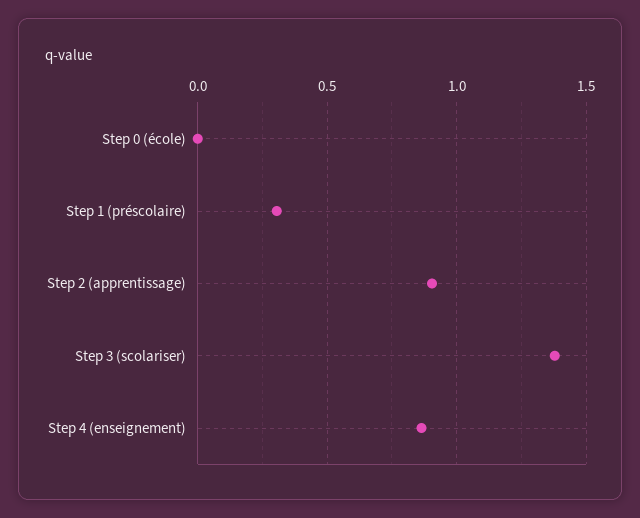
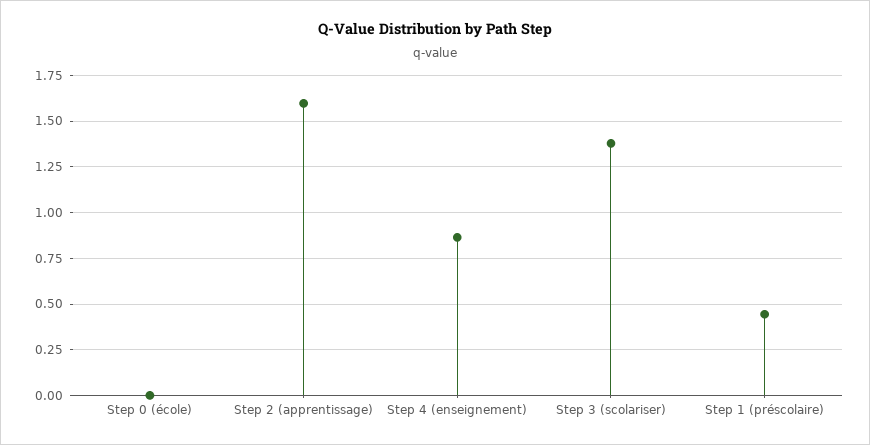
  {
    "Step 0 (école)": 0,
-   "Step 1 (préscolaire)": 0.3,
+   "Step 1 (préscolaire)": 0.45,
-   "Step 2 (apprentissage)": 0.9,
+   "Step 2 (apprentissage)": 1.6,
    "Step 3 (scolariser)": 1.4,
    "Step 4 (enseignement)": 0.85
  }

